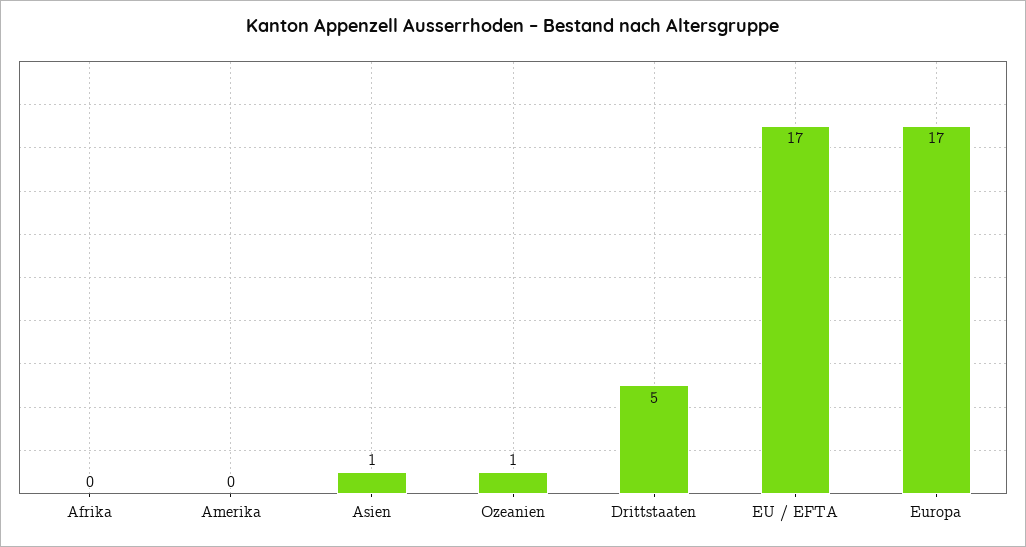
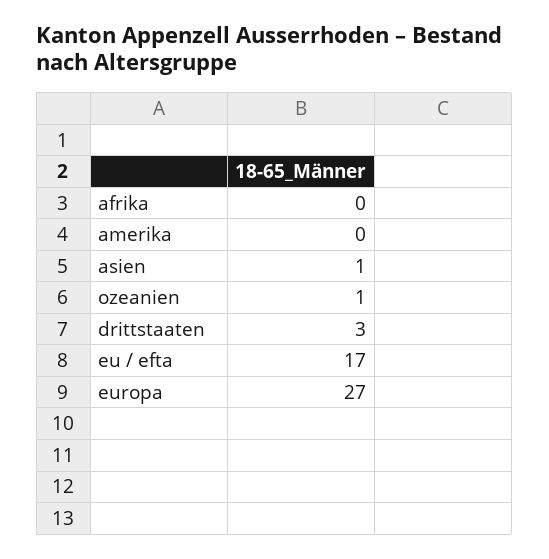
  {
    "Afrika": 0,
    "Amerika": 0,
    "Asien": 1,
    "Ozeanien": 1,
-   "Drittstaaten": 5,
+   "Drittstaaten": 3,
    "EU / EFTA": 17,
-   "Europa": 17
+   "Europa": 27
  }

